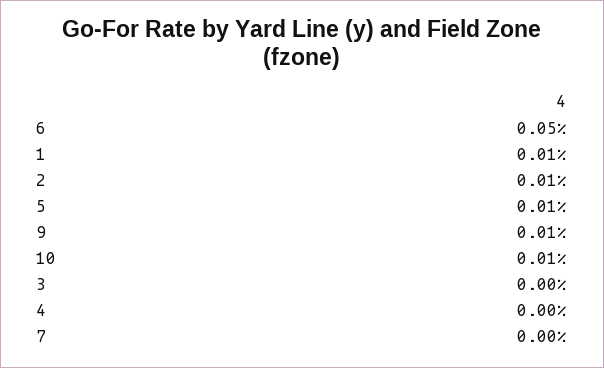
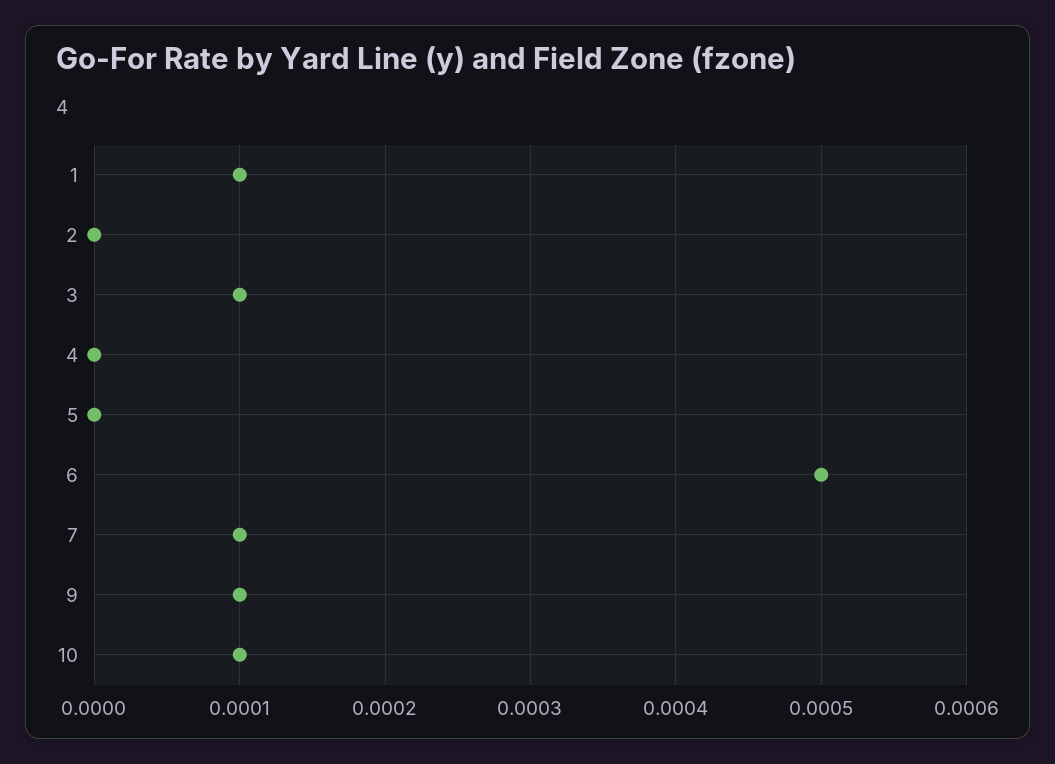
  {
    "6": 0.0005,
    "1": 0.0001,
-   "2": 0.0001,
+   "2": 0,
-   "5": 0.0001,
+   "5": 0,
    "9": 0.0001,
    "10": 0.0001,
-   "3": 0,
+   "3": 0.0001,
    "4": 0,
-   "7": 0
+   "7": 0.0001
  }

